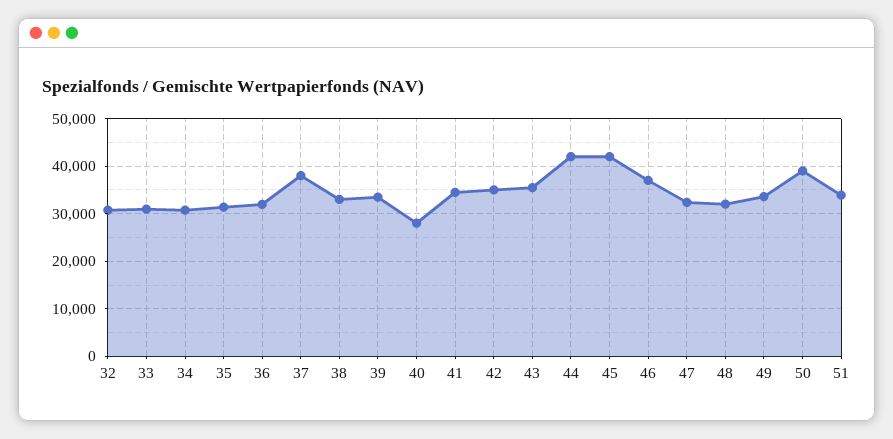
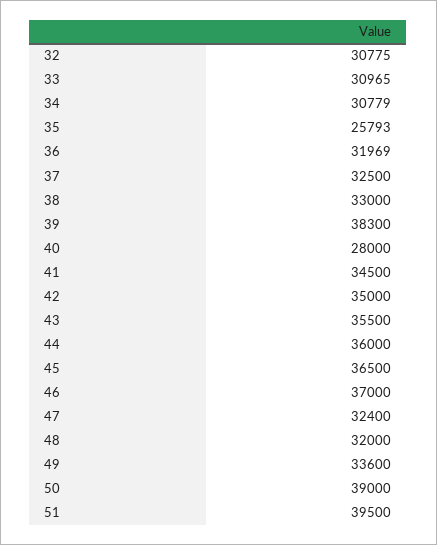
  {
    "32": 30775,
    "33": 30965,
    "34": 30779,
-   "35": 32000,
+   "35": 25793,
    "36": 31969,
-   "37": 38000,
+   "37": 32500,
    "38": 33000,
-   "39": 34000,
+   "39": 38300,
    "40": 28000,
    "41": 34500,
    "42": 35000,
    "43": 35500,
-   "44": 42000,
+   "44": 36000,
-   "45": 42000,
+   "45": 36500,
    "46": 37000,
    "47": 32400,
    "48": 32000,
    "49": 33600,
    "50": 39000,
-   "51": 34000
+   "51": 39500
  }

